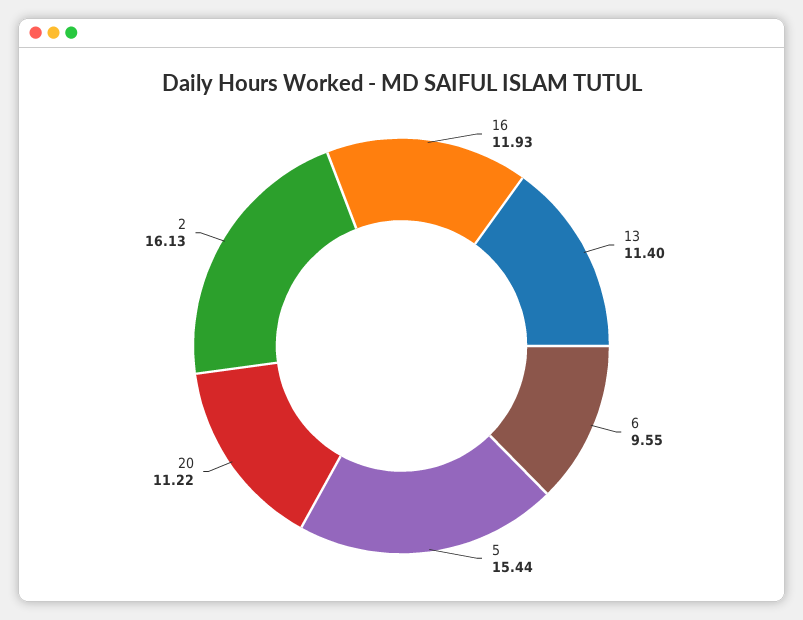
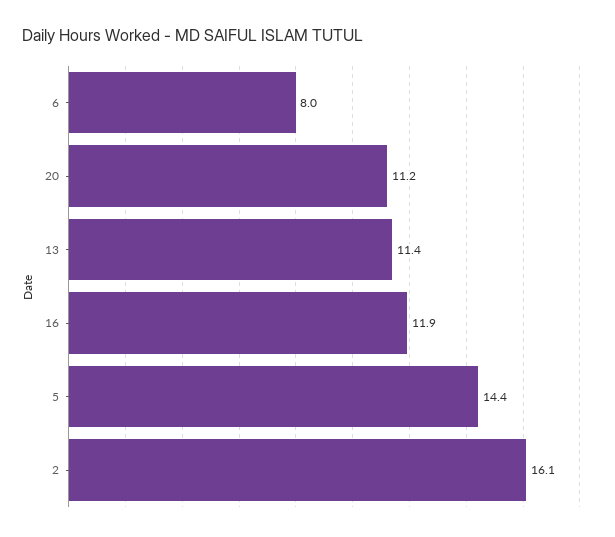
  {
    "16": 11.93,
    "13": 11.4,
-   "6": 9.55,
+   "6": 8,
-   "5": 15.44,
+   "5": 14.4,
    "20": 11.22,
    "2": 16.13
  }

